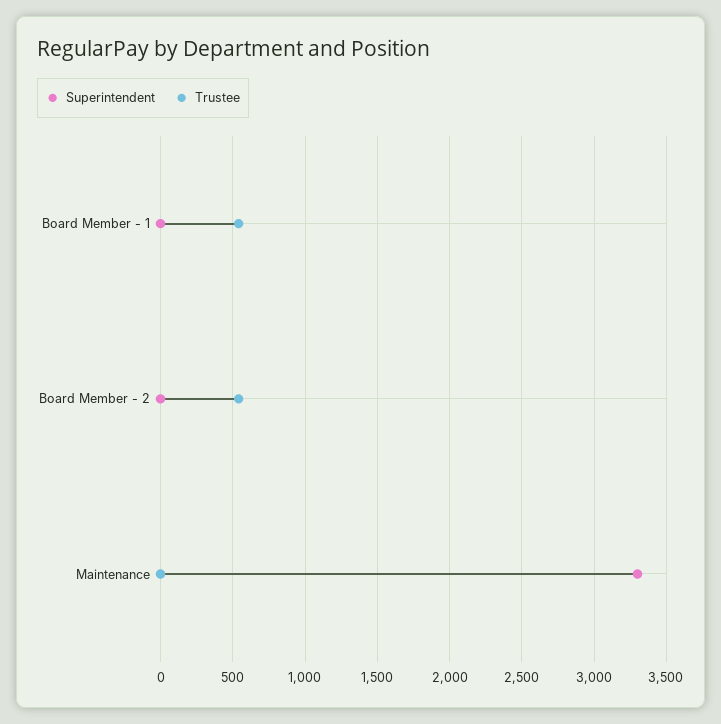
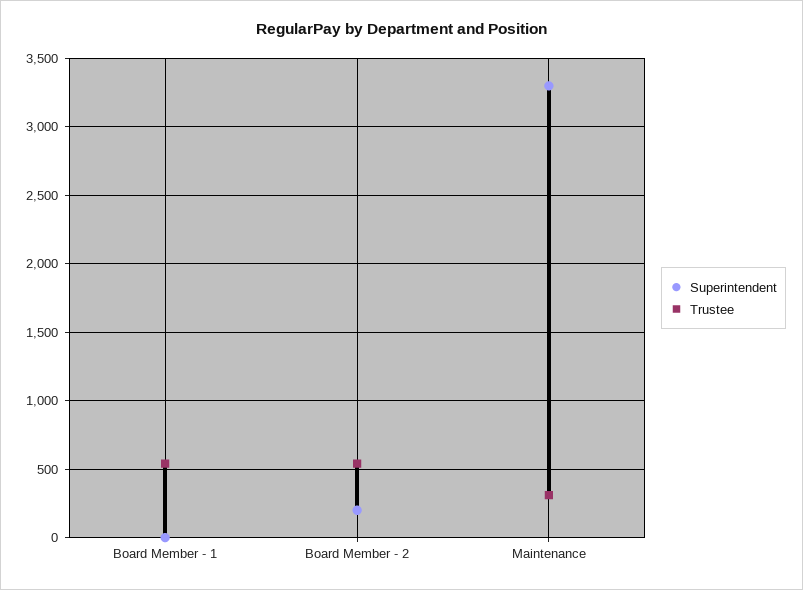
  {
    "Superintendent": {
      "Board Member - 1": 0,
-     "Board Member - 2": 0,
+     "Board Member - 2": 200,
      "Maintenance": 3300
    },
    "Trustee": {
      "Board Member - 1": 550,
      "Board Member - 2": 550,
-     "Maintenance": 0
+     "Maintenance": 300
    }
  }

